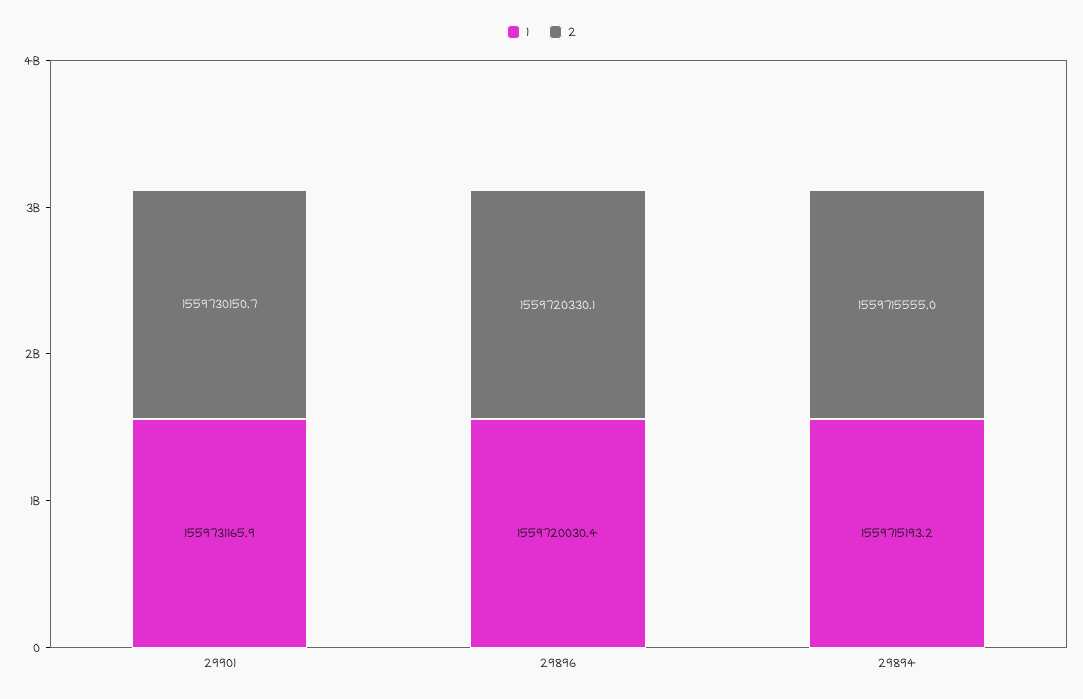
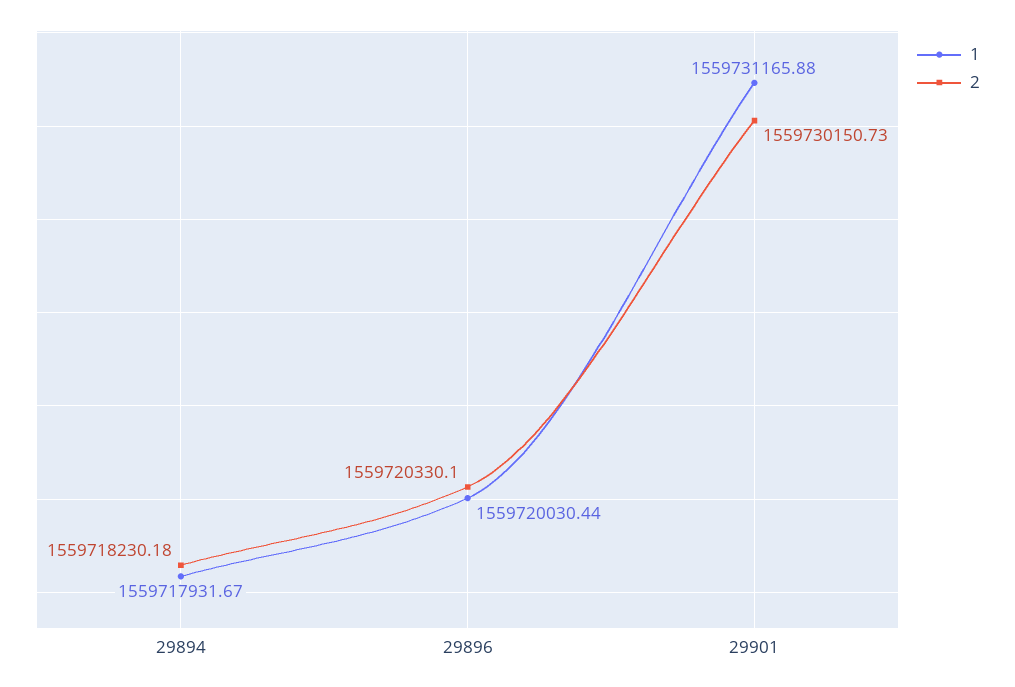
  {
    "1": {
      "29901": 1559731165.88,
      "29896": 1559720030.44,
-     "29894": 1559715193.2
+     "29894": 1559717931.67
    },
    "2": {
      "29901": 1559730150.73,
      "29896": 1559720330.1,
-     "29894": 1559715555
+     "29894": 1559718230.18
    }
  }

